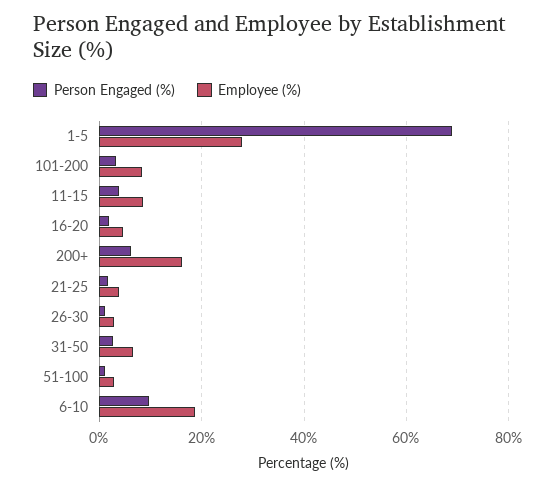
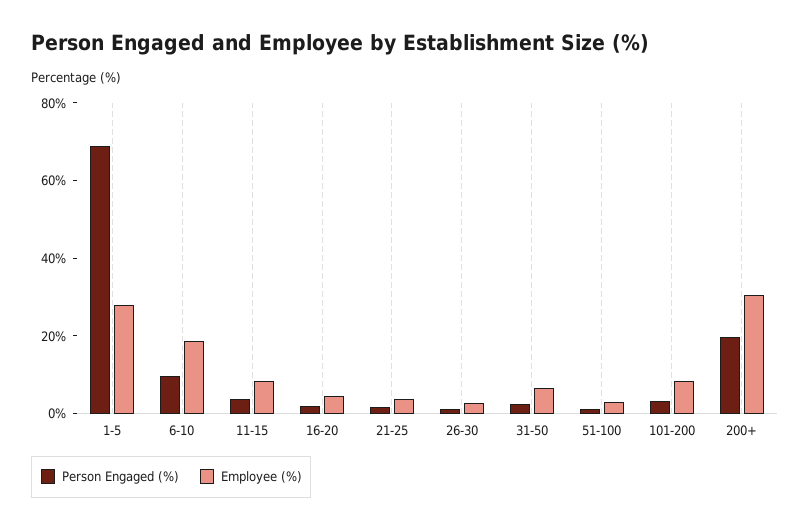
  {
    "Person Engaged (%)": {
      "1-5": 68,
      "101-200": 4,
      "11-15": 4,
      "16-20": 2,
-     "200+": 6,
+     "200+": 20,
      "21-25": 2,
      "26-30": 2,
      "31-50": 2,
      "51-100": 2,
      "6-10": 10
    },
    "Employee (%)": {
      "1-5": 28,
      "101-200": 8,
      "11-15": 8,
      "16-20": 4,
-     "200+": 16,
+     "200+": 30,
      "21-25": 4,
      "26-30": 2,
      "31-50": 6,
      "51-100": 2,
      "6-10": 18
    }
  }

